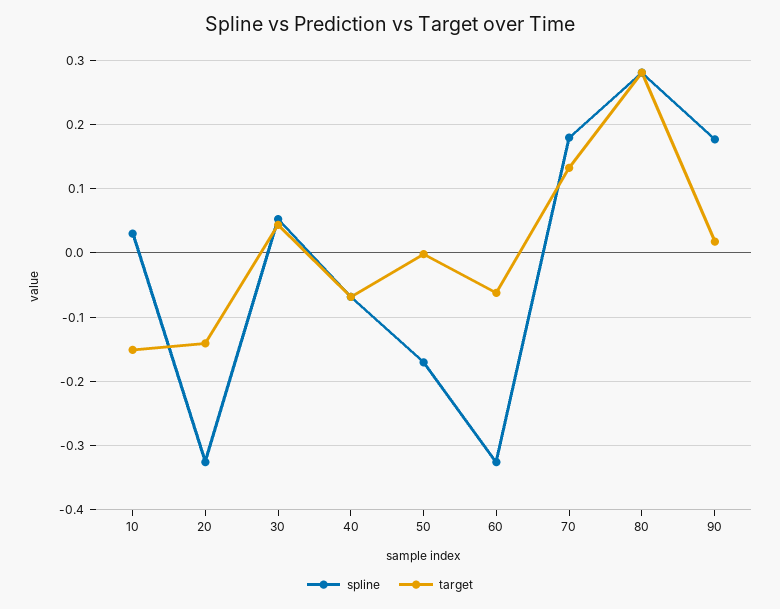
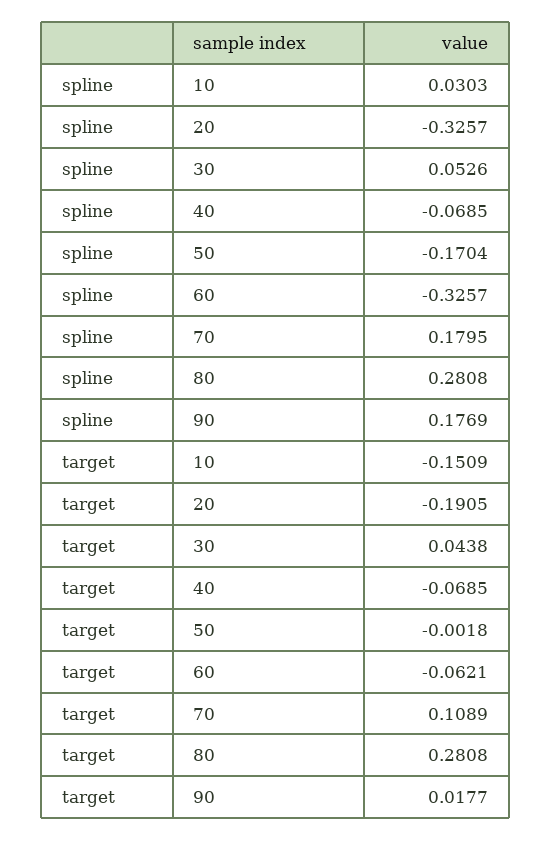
  {
    "spline": {
      "10": 0.0303,
      "20": -0.3257,
      "30": 0.0526,
      "40": -0.0685,
      "50": -0.1704,
      "60": -0.3257,
      "70": 0.1795,
      "80": 0.2808,
      "90": 0.1769
    },
    "target": {
      "10": -0.1509,
-     "20": -0.14,
+     "20": -0.1905,
      "30": 0.0438,
      "40": -0.0685,
      "50": -0.0018,
      "60": -0.0621,
-     "70": 0.13,
+     "70": 0.1089,
      "80": 0.2808,
      "90": 0.0177
    }
  }

